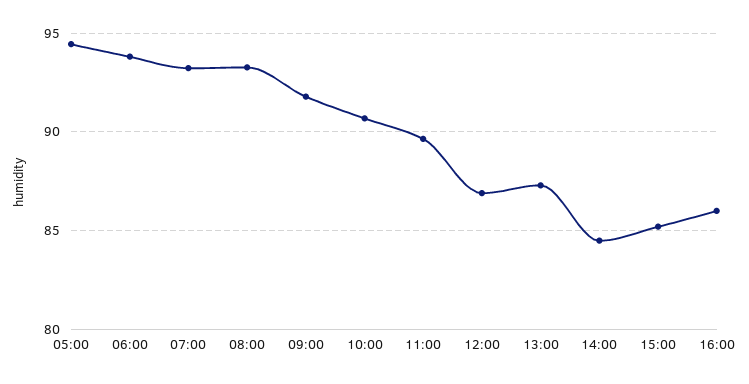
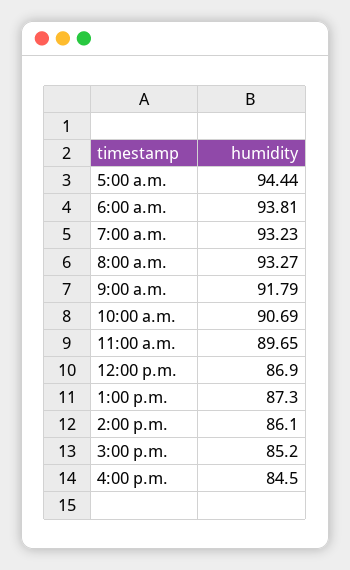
  {
    "05:00": 94.44,
    "06:00": 93.81,
    "07:00": 93.23,
    "08:00": 93.27,
    "09:00": 91.79,
    "10:00": 90.69,
    "11:00": 89.65,
    "12:00": 86.9,
    "13:00": 87.3,
-   "14:00": 84.5,
+   "14:00": 86.1,
    "15:00": 85.2,
-   "16:00": 86
+   "16:00": 84.5
  }

